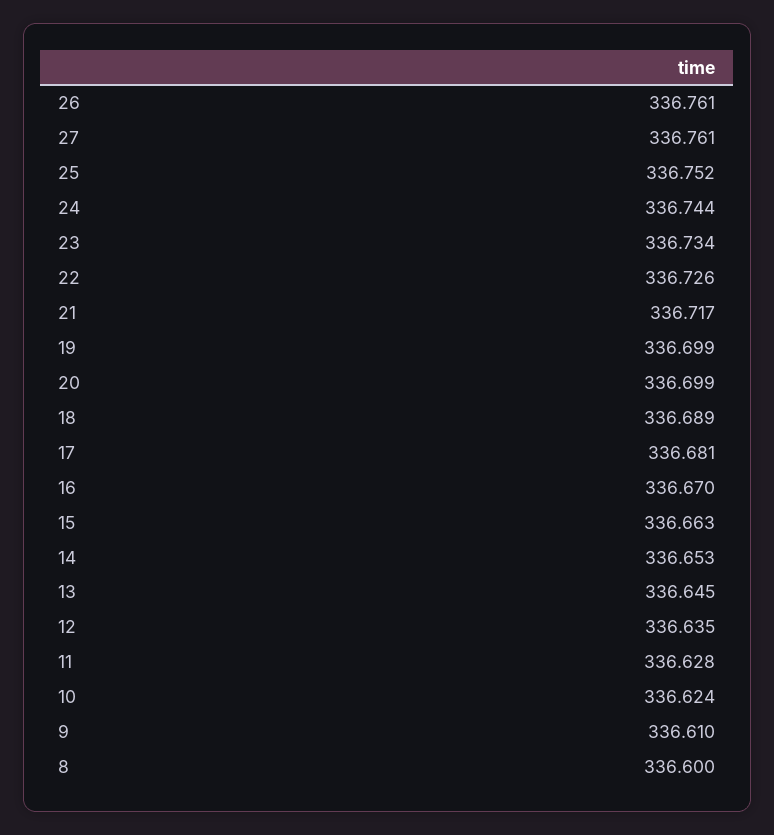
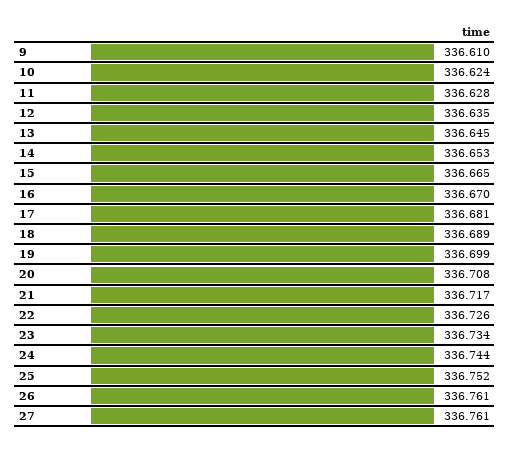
  {
    "26": 336.761,
    "27": 336.761,
    "25": 336.752,
    "24": 336.744,
    "23": 336.734,
    "22": 336.726,
    "21": 336.717,
    "19": 336.699,
-   "20": 336.699,
+   "20": 336.708,
    "18": 336.689,
    "17": 336.681,
    "16": 336.67,
-   "15": 336.663,
+   "15": 336.665,
    "14": 336.653,
    "13": 336.645,
    "12": 336.635,
    "11": 336.628,
    "10": 336.624,
-   "9": 336.61,
+   "9": 336.61
-   "8": 336.6
  }

